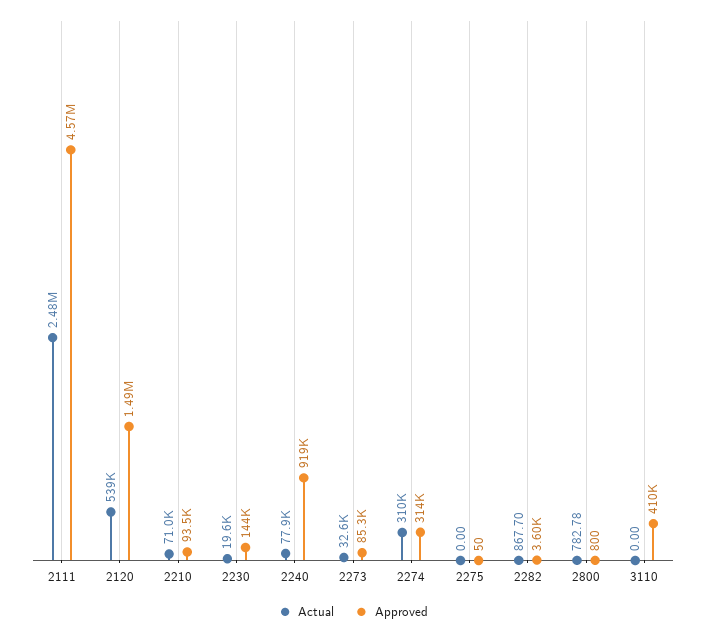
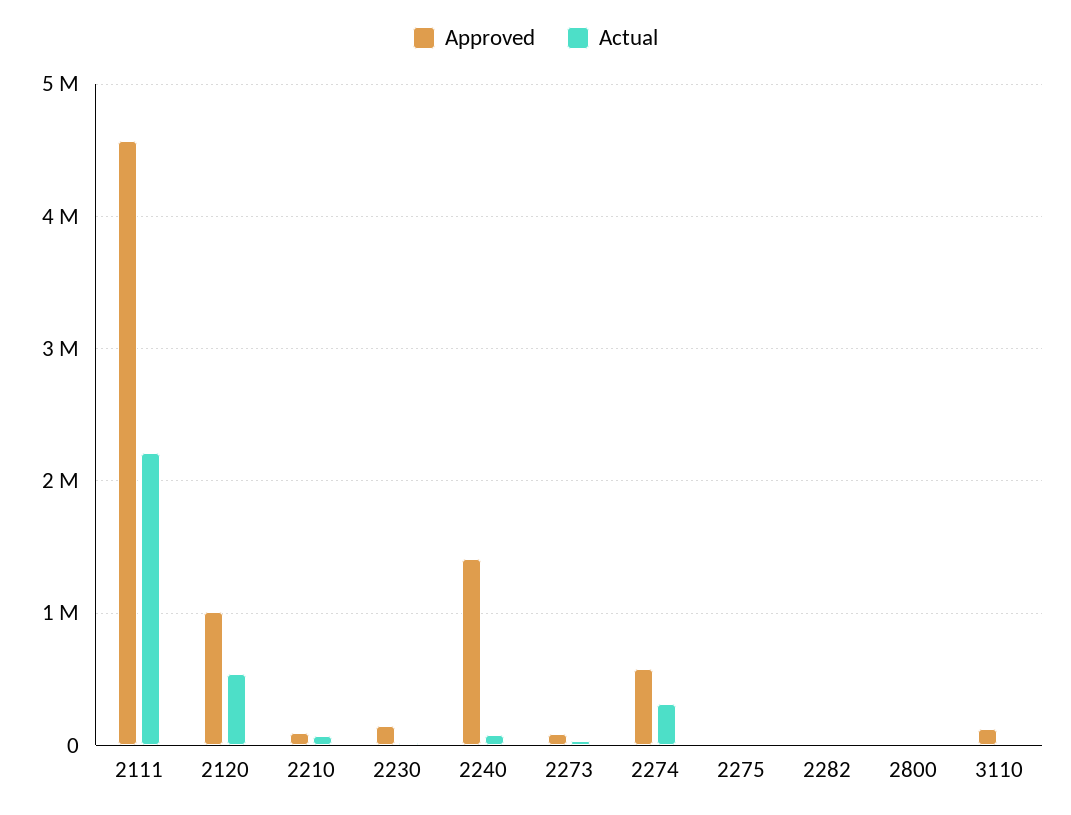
  {
    "Actual": {
-     "2111": 2480000,
+     "2111": 2200000,
      "2120": 539000,
      "2210": 71000,
      "2230": 19600,
      "2240": 77900,
      "2273": 32600,
      "2274": 310000,
      "2275": 0,
      "2282": 867.7,
      "2800": 782.78,
      "3110": 0
    },
    "Approved": {
      "2111": 4570000,
-     "2120": 1490000,
+     "2120": 1000000,
      "2210": 93500,
      "2230": 144000,
-     "2240": 919000,
+     "2240": 1400000,
      "2273": 85300,
-     "2274": 314000,
+     "2274": 600000,
      "2275": 50,
      "2282": 3600,
      "2800": 800,
-     "3110": 410000
+     "3110": 100000
    }
  }

